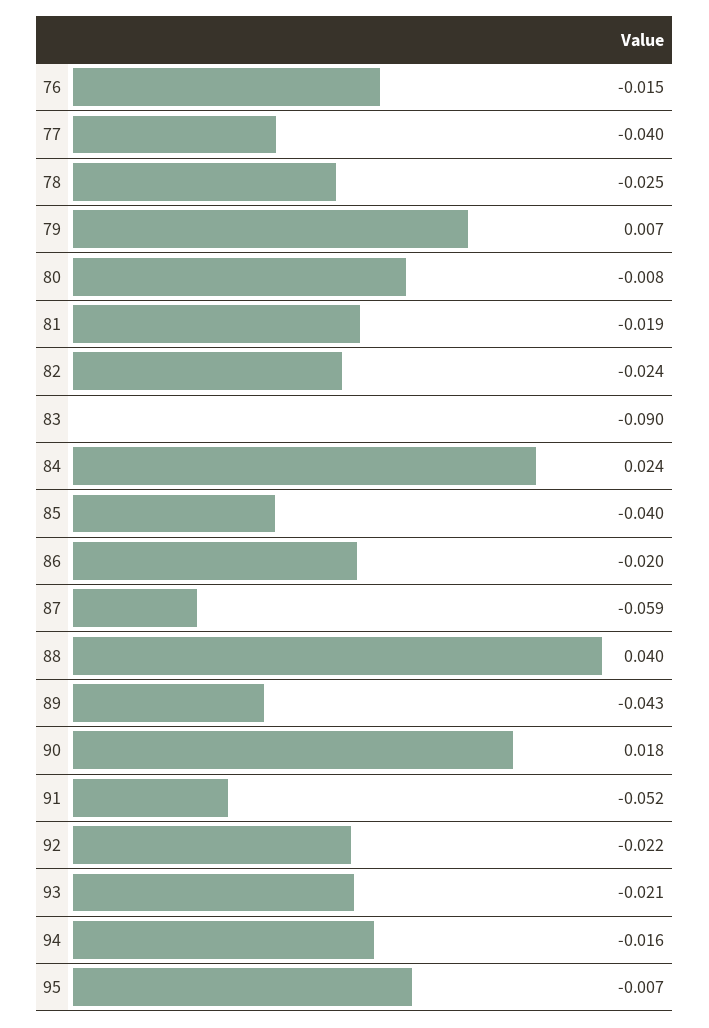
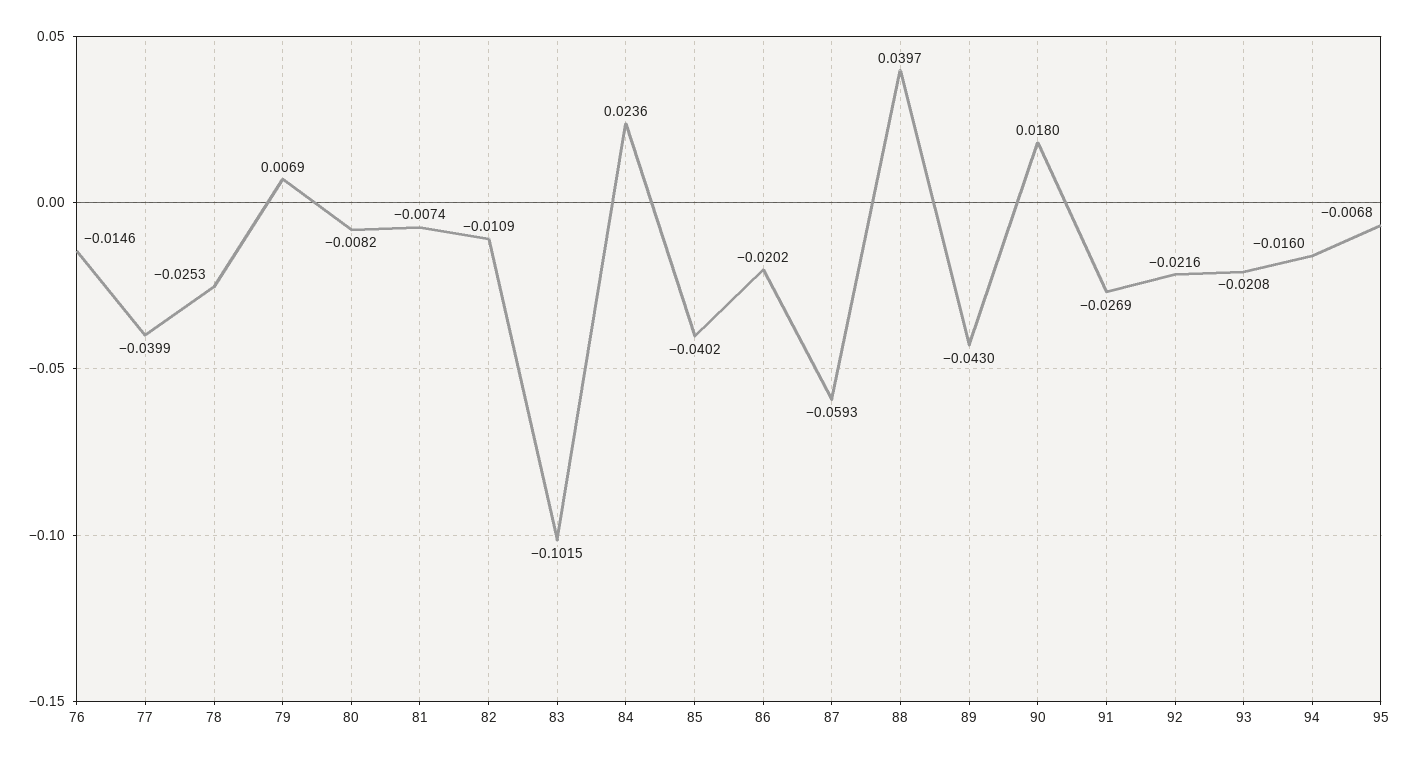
  {
    "76": -0.0146,
    "77": -0.0399,
    "78": -0.0253,
    "79": 0.0069,
    "80": -0.0082,
-   "81": -0.019,
+   "81": -0.0074,
-   "82": -0.024,
+   "82": -0.0109,
-   "83": -0.09,
+   "83": -0.1015,
    "84": 0.0236,
    "85": -0.0402,
    "86": -0.0202,
    "87": -0.0593,
    "88": 0.0397,
    "89": -0.043,
    "90": 0.018,
-   "91": -0.052,
+   "91": -0.0269,
    "92": -0.0216,
    "93": -0.0208,
    "94": -0.016,
    "95": -0.0068
  }

